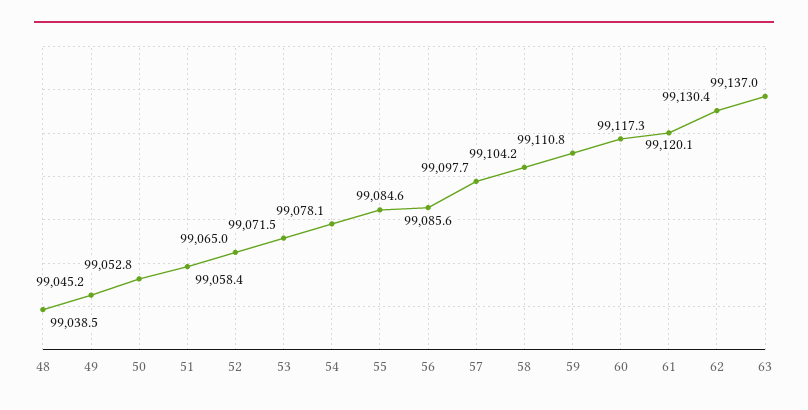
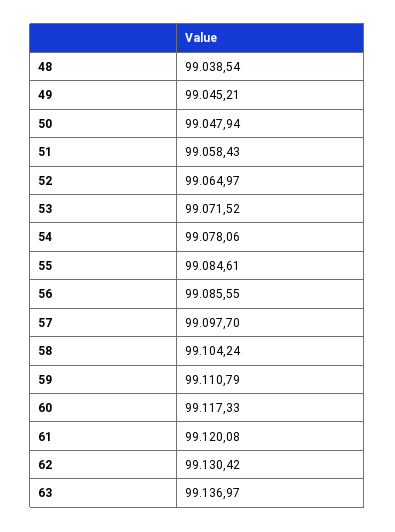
  {
    "48": 99038.54,
    "49": 99045.21,
-   "50": 99052.8,
+   "50": 99047.94,
    "51": 99058.43,
    "52": 99064.97,
    "53": 99071.52,
    "54": 99078.06,
    "55": 99084.61,
    "56": 99085.55,
    "57": 99097.7,
    "58": 99104.24,
    "59": 99110.79,
    "60": 99117.33,
    "61": 99120.08,
    "62": 99130.42,
    "63": 99136.97
  }

